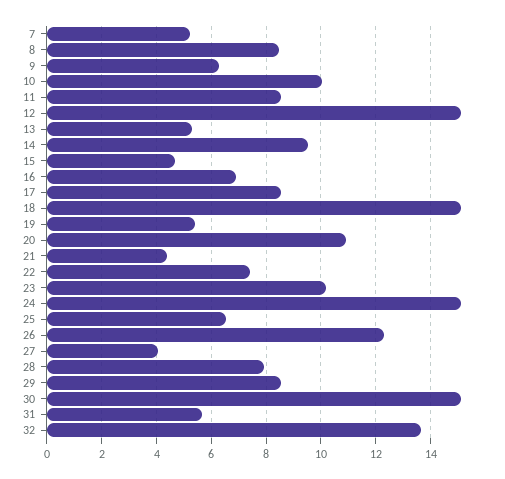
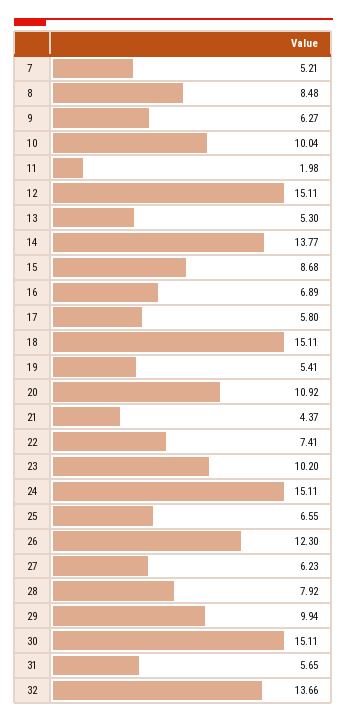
  {
    "7": 5.21,
    "8": 8.48,
    "9": 6.27,
    "10": 10.04,
-   "11": 8.5,
+   "11": 1.98,
    "12": 15.11,
    "13": 5.3,
-   "14": 9.5,
+   "14": 13.77,
-   "15": 4.75,
+   "15": 8.68,
    "16": 6.89,
-   "17": 8.5,
+   "17": 5.8,
    "18": 15.11,
    "19": 5.41,
    "20": 10.92,
    "21": 4.37,
    "22": 7.41,
    "23": 10.2,
    "24": 15.11,
    "25": 6.55,
    "26": 12.3,
-   "27": 4,
+   "27": 6.23,
    "28": 7.92,
-   "29": 8.5,
+   "29": 9.94,
    "30": 15.11,
    "31": 5.65,
    "32": 13.66
  }

